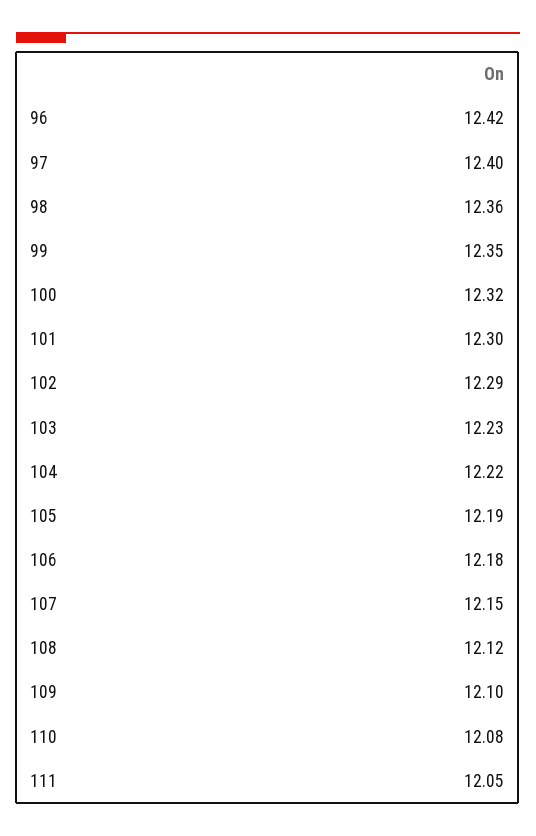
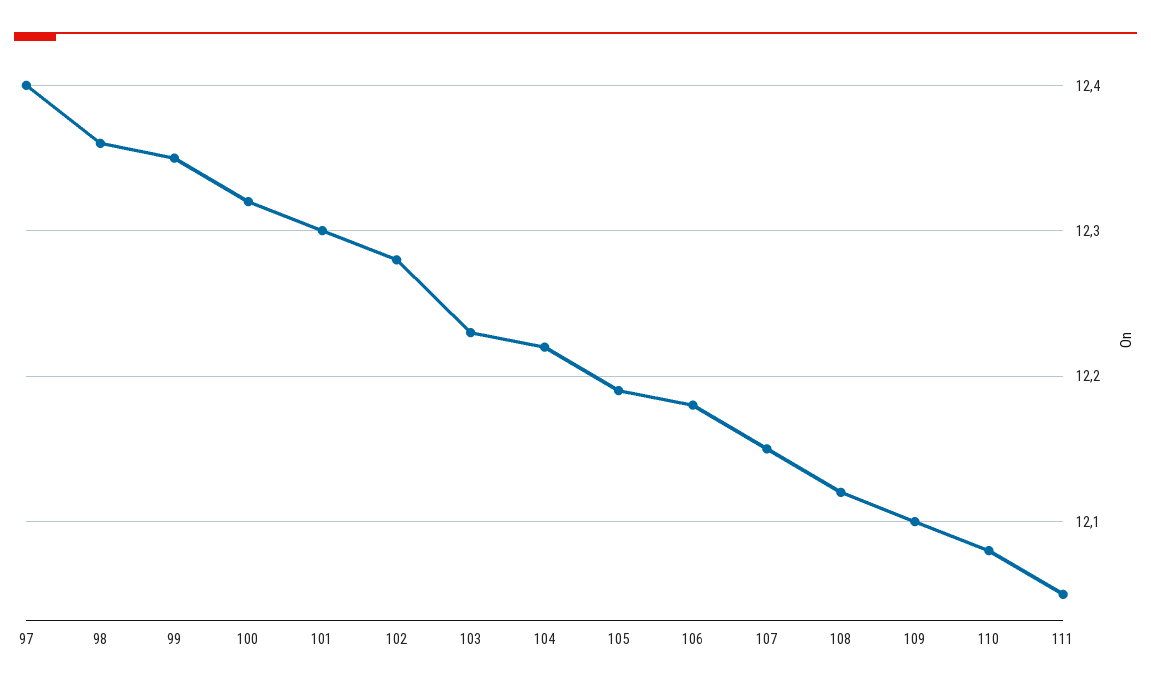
  {
-   "96": 12.42,
    "97": 12.4,
    "98": 12.36,
    "99": 12.35,
    "100": 12.32,
    "101": 12.3,
-   "102": 12.29,
+   "102": 12.28,
    "103": 12.23,
    "104": 12.22,
    "105": 12.19,
    "106": 12.18,
    "107": 12.15,
    "108": 12.12,
    "109": 12.1,
    "110": 12.08,
    "111": 12.05
  }

